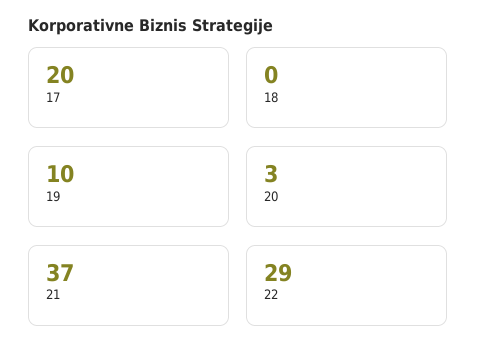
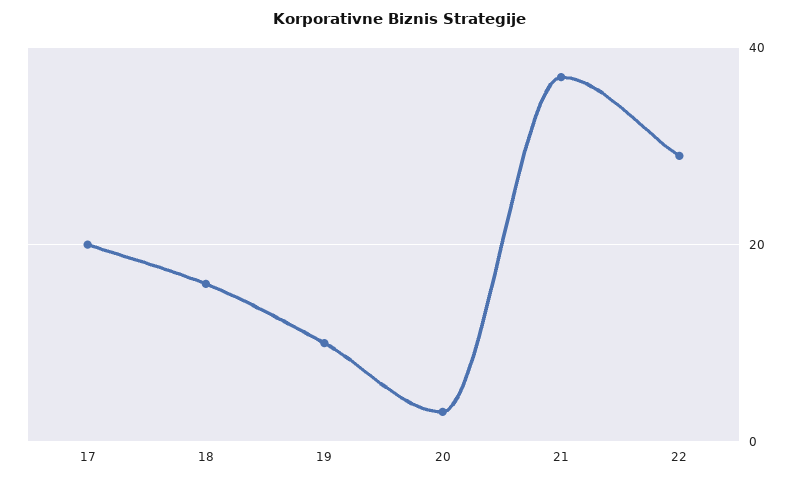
  {
    "17": 20,
-   "18": 0,
+   "18": 15,
    "19": 10,
    "20": 3,
    "21": 37,
    "22": 29
  }

